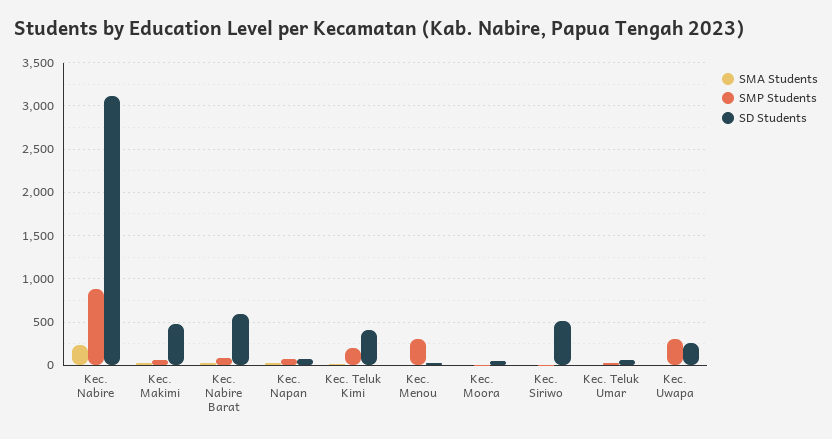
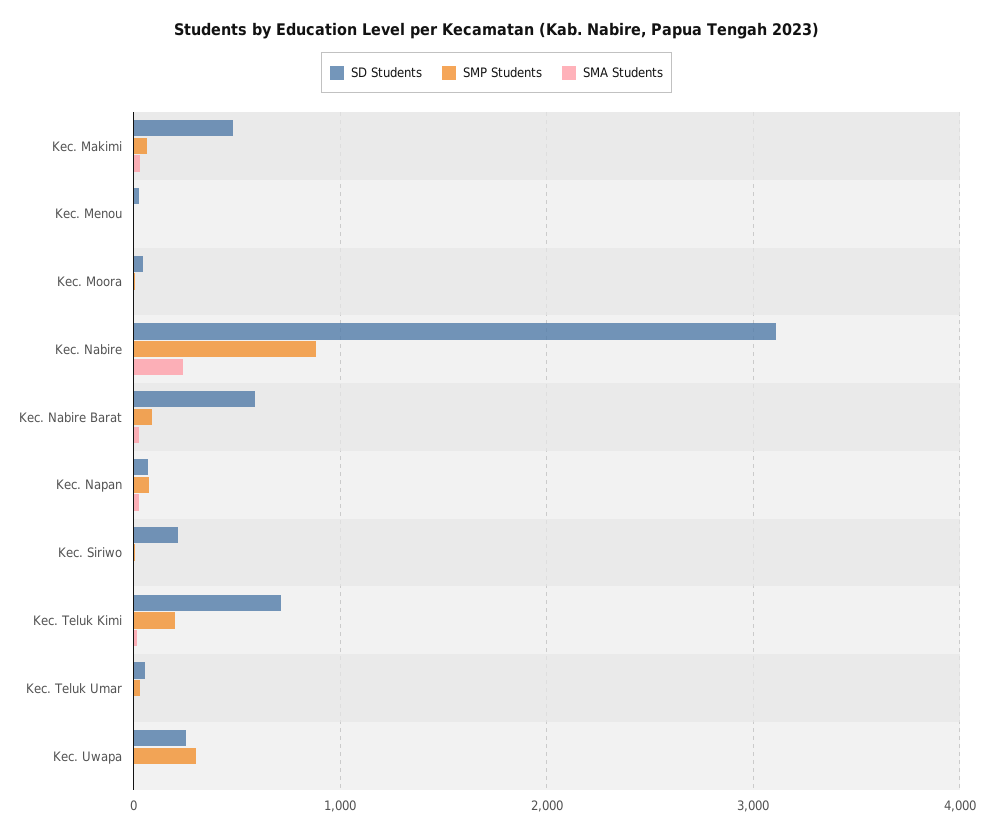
  {
    "SMA Students": {
      "Kec. Nabire": 200,
      "Kec. Makimi": 0,
      "Kec. Nabire Barat": 0,
      "Kec. Napan": 0,
      "Kec. Teluk Kimi": 0,
      "Kec. Menou": 0,
      "Kec. Moora": 0,
      "Kec. Siriwo": 0,
      "Kec. Teluk Umar": 0,
      "Kec. Uwapa": 0
    },
    "SMP Students": {
      "Kec. Nabire": 900,
      "Kec. Makimi": 100,
      "Kec. Nabire Barat": 100,
      "Kec. Napan": 100,
      "Kec. Teluk Kimi": 200,
-     "Kec. Menou": 300,
+     "Kec. Menou": 0,
      "Kec. Moora": 0,
      "Kec. Siriwo": 0,
      "Kec. Teluk Umar": 0,
      "Kec. Uwapa": 300
    },
    "SD Students": {
      "Kec. Nabire": 3100,
      "Kec. Makimi": 500,
      "Kec. Nabire Barat": 600,
      "Kec. Napan": 100,
-     "Kec. Teluk Kimi": 400,
+     "Kec. Teluk Kimi": 700,
      "Kec. Menou": 0,
      "Kec. Moora": 0,
-     "Kec. Siriwo": 500,
+     "Kec. Siriwo": 200,
      "Kec. Teluk Umar": 100,
      "Kec. Uwapa": 300
    }
  }

